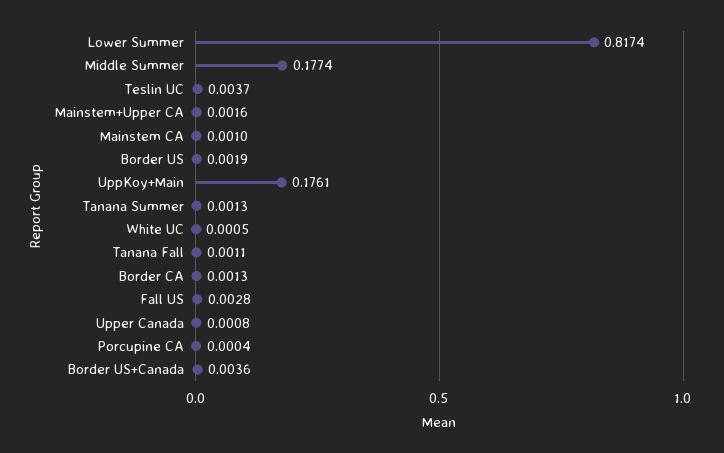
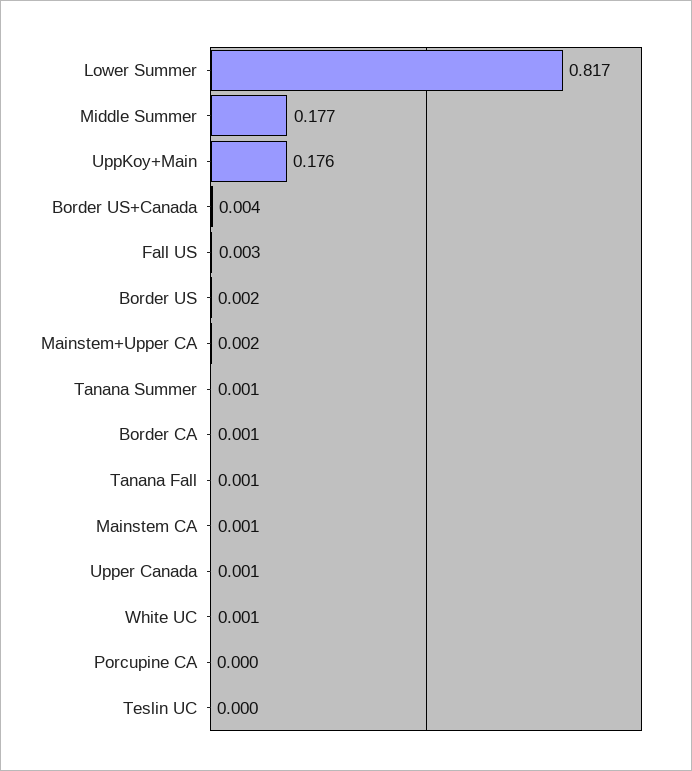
  {
    "Lower Summer": 0.8174,
    "Middle Summer": 0.1774,
-   "Teslin UC": 0.0037,
+   "Teslin UC": 0,
    "Mainstem+Upper CA": 0.0016,
    "Mainstem CA": 0.001,
    "Border US": 0.0019,
    "UppKoy+Main": 0.1761,
    "Tanana Summer": 0.0013,
    "White UC": 0.0005,
    "Tanana Fall": 0.0011,
    "Border CA": 0.0013,
    "Fall US": 0.0028,
    "Upper Canada": 0.0008,
    "Porcupine CA": 0.0004,
    "Border US+Canada": 0.0036
  }

